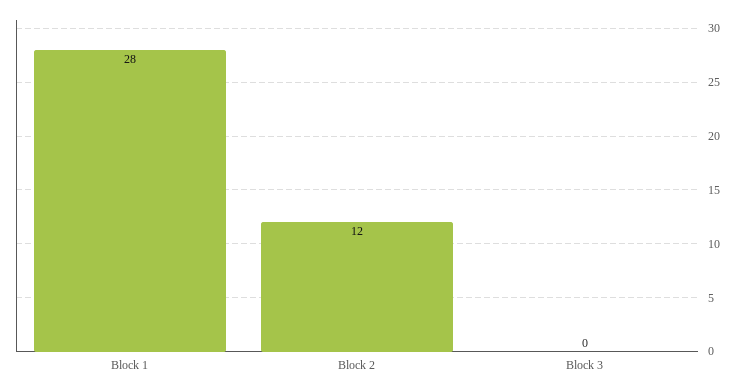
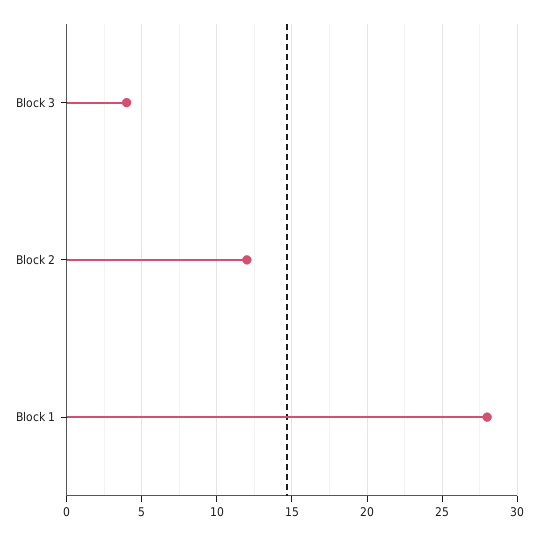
  {
    "Block 1": 28,
    "Block 2": 12,
-   "Block 3": 0
+   "Block 3": 4
  }

